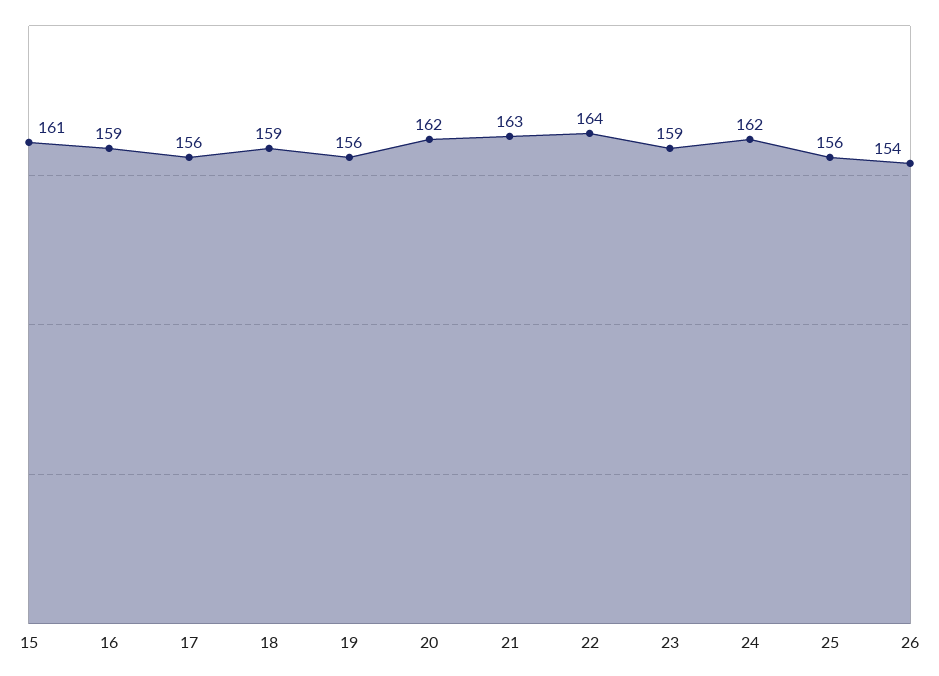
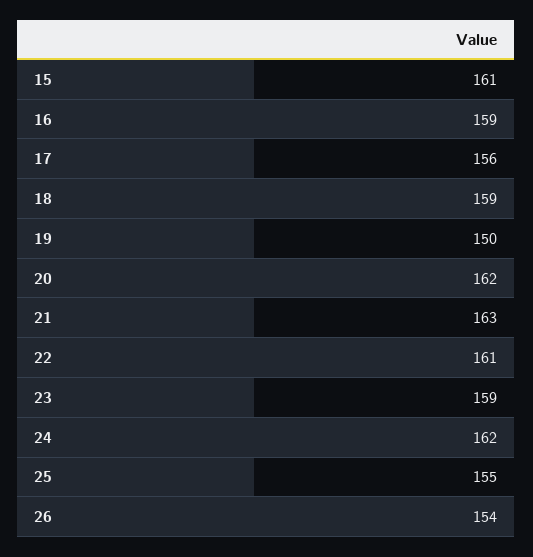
  {
    "15": 161,
    "16": 159,
    "17": 156,
    "18": 159,
-   "19": 156,
+   "19": 150,
    "20": 162,
    "21": 163,
-   "22": 164,
+   "22": 161,
    "23": 159,
    "24": 162,
-   "25": 156,
+   "25": 155,
    "26": 154
  }

